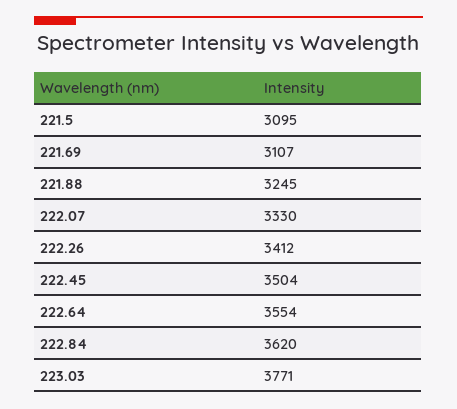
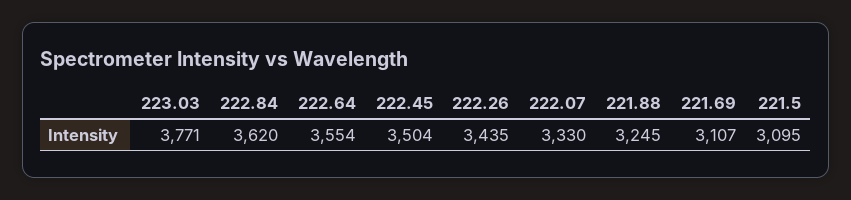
  {
    "221.5": 3095,
    "221.69": 3107,
    "221.88": 3245,
    "222.07": 3330,
-   "222.26": 3412,
+   "222.26": 3435,
    "222.45": 3504,
    "222.64": 3554,
    "222.84": 3620,
    "223.03": 3771
  }

